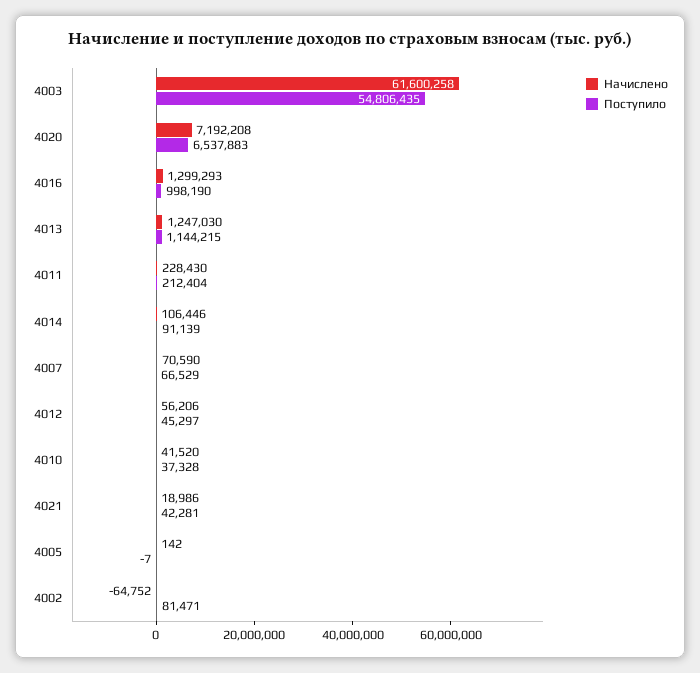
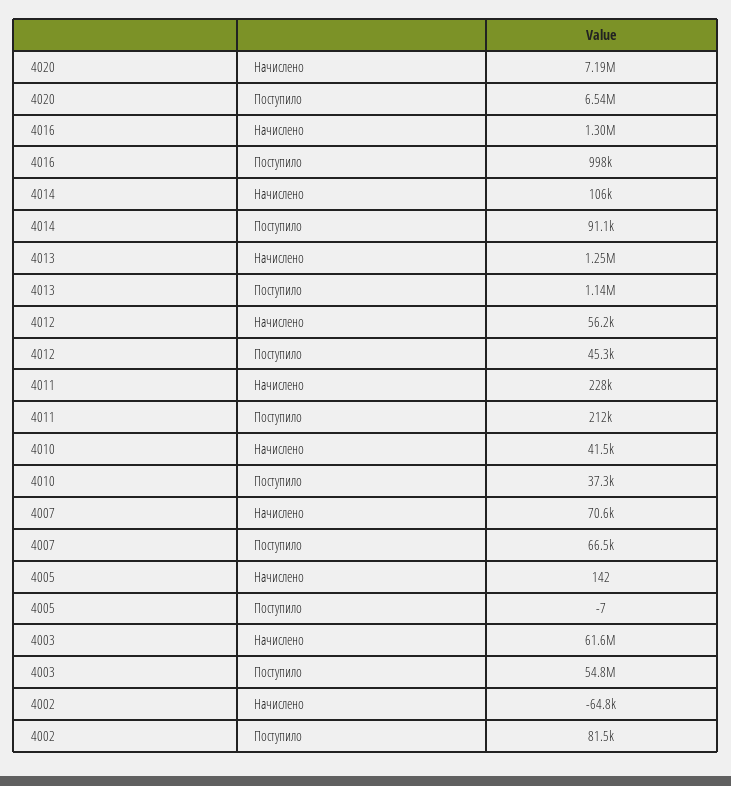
  {
    "Начислено": {
      "4003": 61600258,
      "4020": 7192208,
      "4016": 1299293,
      "4013": 1247030,
      "4011": 228430,
      "4014": 106446,
      "4007": 70590,
      "4012": 56206,
      "4010": 41520,
-     "4021": 18986,
      "4005": 142,
      "4002": -64752
    },
    "Поступило": {
      "4003": 54806435,
      "4020": 6537883,
      "4016": 998190,
      "4013": 1144215,
      "4011": 212404,
      "4014": 91139,
      "4007": 66529,
      "4012": 45297,
      "4010": 37328,
-     "4021": 42281,
      "4005": -7,
      "4002": 81471
    }
  }

